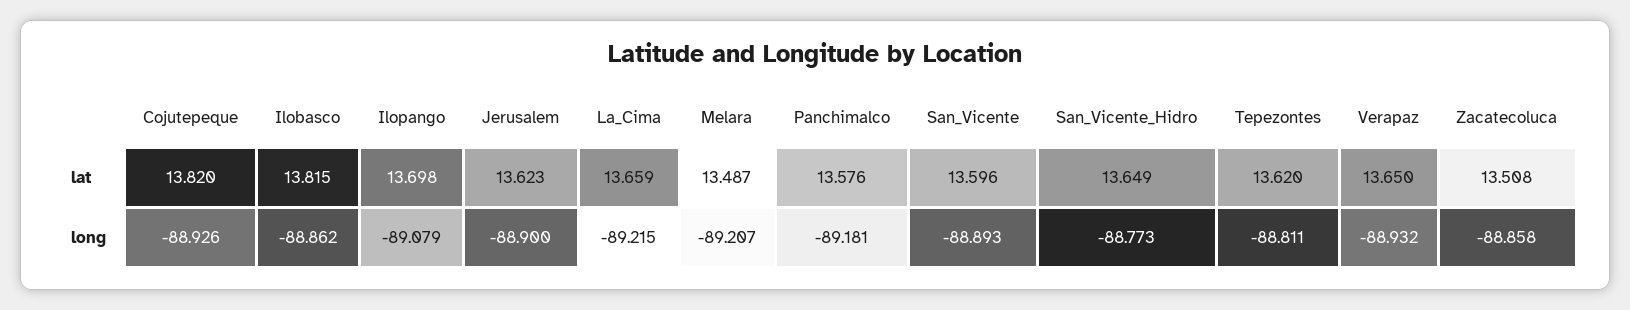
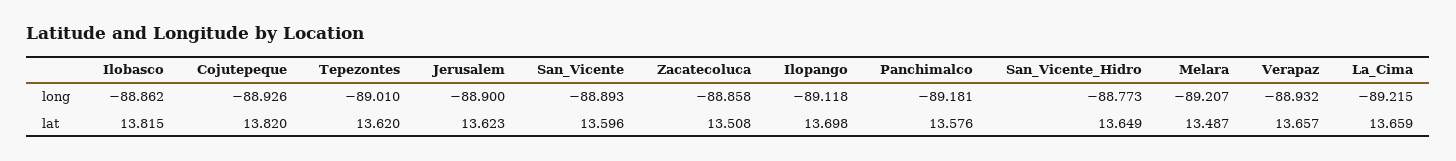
  {
    "Cojutepeque": {
      "lat": 13.82,
      "long": -88.926
    },
    "Ilobasco": {
      "lat": 13.815,
      "long": -88.862
    },
    "Ilopango": {
      "lat": 13.698,
-     "long": -89.079
+     "long": -89.118
    },
    "Jerusalem": {
      "lat": 13.623,
      "long": -88.9
    },
    "La_Cima": {
      "lat": 13.659,
      "long": -89.215
    },
    "Melara": {
      "lat": 13.487,
      "long": -89.207
    },
    "Panchimalco": {
      "lat": 13.576,
      "long": -89.181
    },
    "San_Vicente": {
      "lat": 13.596,
      "long": -88.893
    },
    "San_Vicente_Hidro": {
      "lat": 13.649,
      "long": -88.773
    },
    "Tepezontes": {
      "lat": 13.62,
-     "long": -88.811
+     "long": -89.01
    },
    "Verapaz": {
-     "lat": 13.65,
+     "lat": 13.657,
      "long": -88.932
    },
    "Zacatecoluca": {
      "lat": 13.508,
      "long": -88.858
    }
  }

